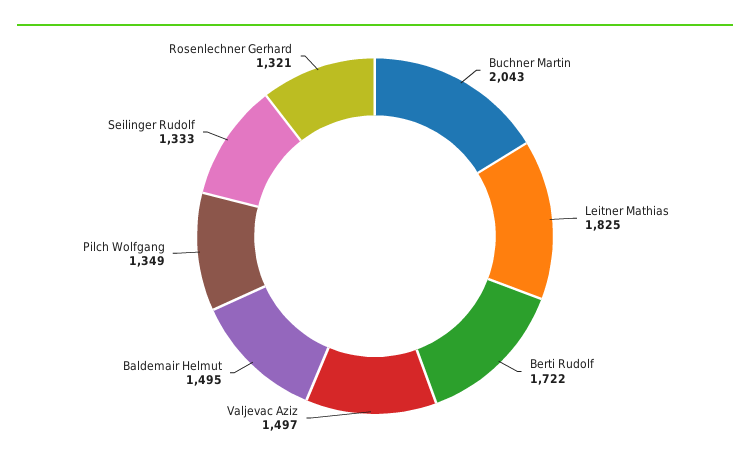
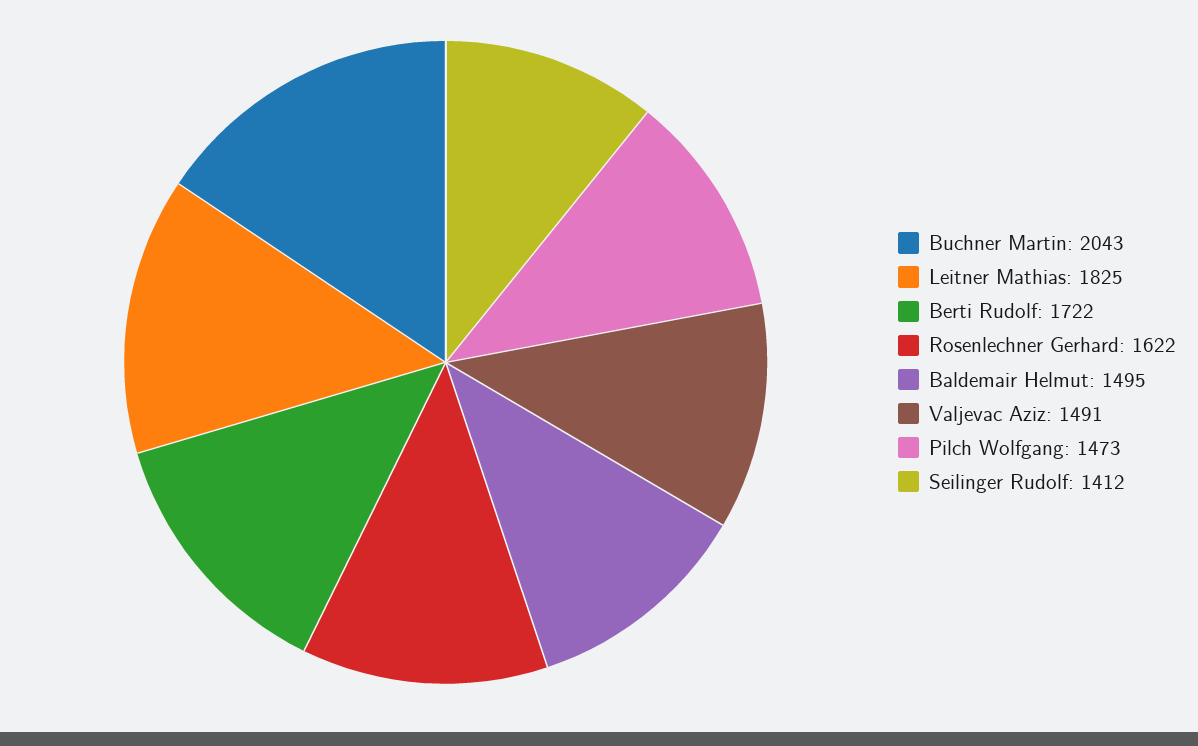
  {
    "Buchner Martin": 2043,
    "Leitner Mathias": 1825,
    "Berti Rudolf": 1722,
-   "Valjevac Aziz": 1497,
+   "Valjevac Aziz": 1491,
    "Baldemair Helmut": 1495,
-   "Pilch Wolfgang": 1349,
+   "Pilch Wolfgang": 1473,
-   "Seilinger Rudolf": 1333,
+   "Seilinger Rudolf": 1412,
-   "Rosenlechner Gerhard": 1321
+   "Rosenlechner Gerhard": 1622
  }

